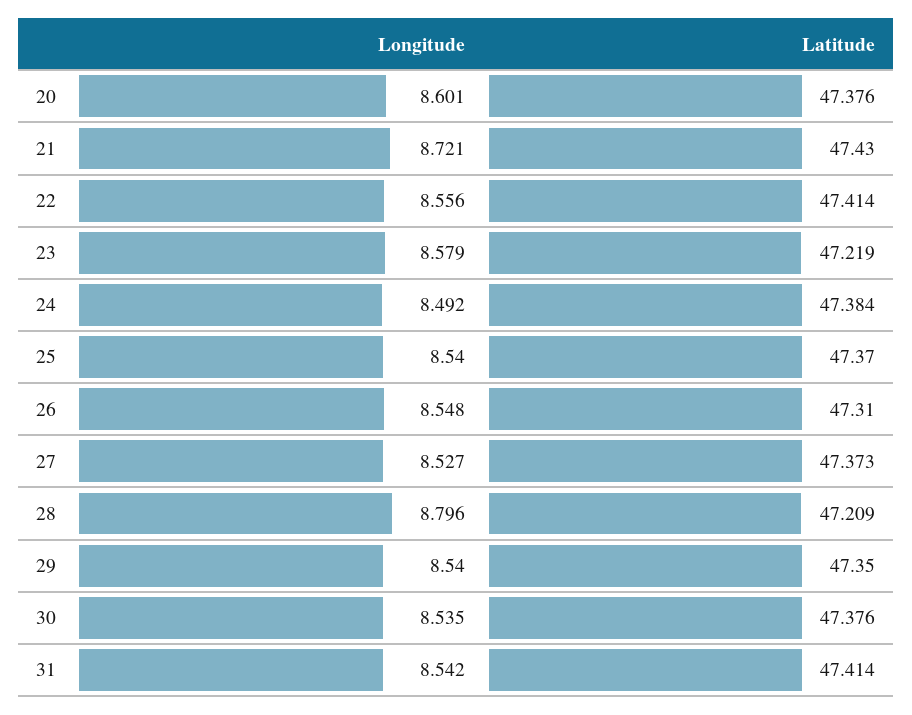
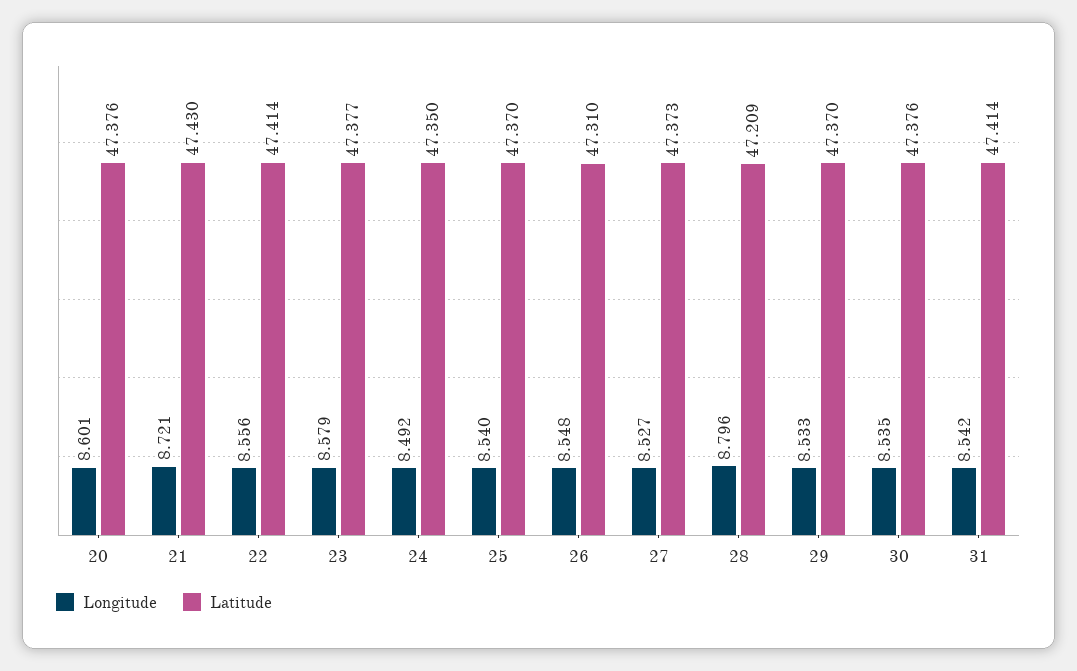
  {
    "Longitude": {
      "20": 8.601,
      "21": 8.721,
      "22": 8.556,
      "23": 8.579,
      "24": 8.492,
      "25": 8.54,
      "26": 8.548,
      "27": 8.527,
      "28": 8.796,
-     "29": 8.54,
+     "29": 8.533,
      "30": 8.535,
      "31": 8.542
    },
    "Latitude": {
      "20": 47.376,
      "21": 47.43,
      "22": 47.414,
-     "23": 47.219,
+     "23": 47.377,
-     "24": 47.384,
+     "24": 47.35,
      "25": 47.37,
      "26": 47.31,
      "27": 47.373,
      "28": 47.209,
-     "29": 47.35,
+     "29": 47.37,
      "30": 47.376,
      "31": 47.414
    }
  }

